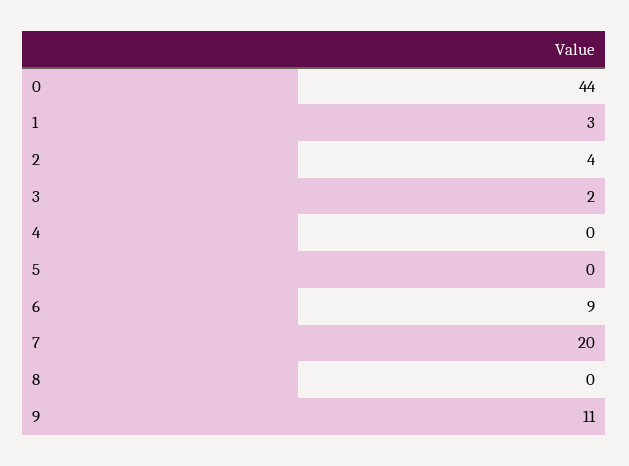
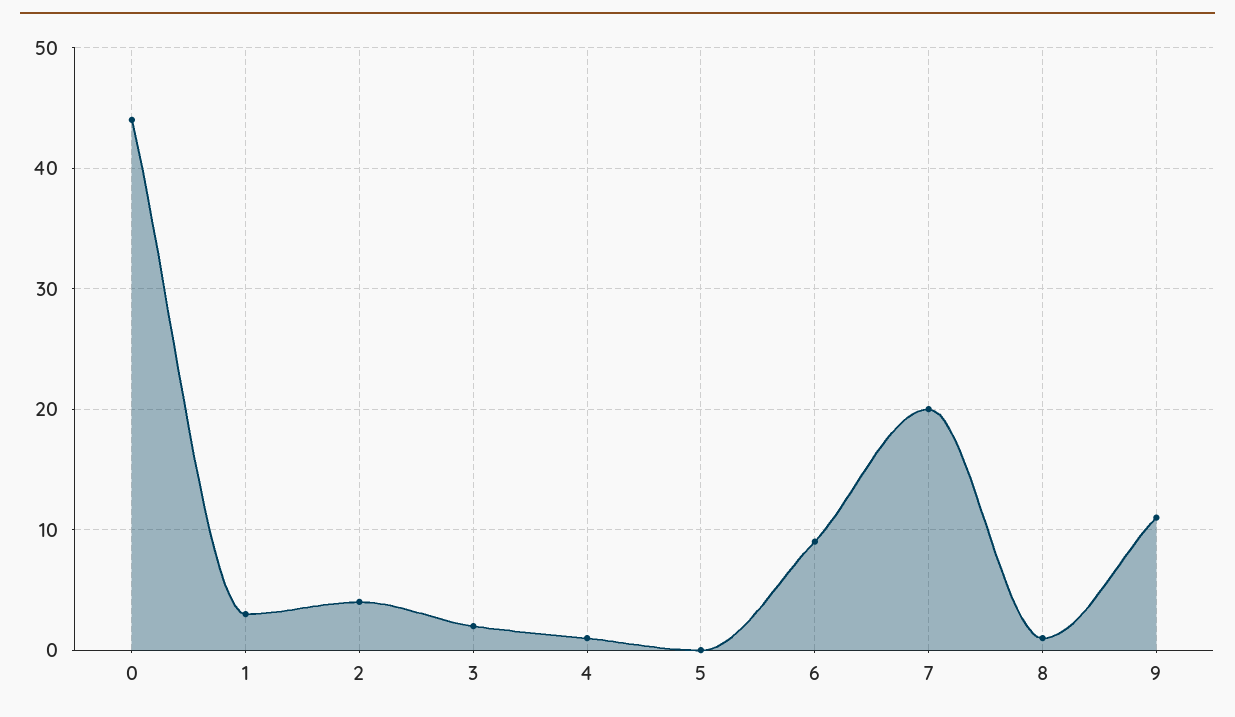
  {
    "0": 44,
    "1": 3,
    "2": 4,
    "3": 2,
-   "4": 0,
+   "4": 1,
    "5": 0,
    "6": 9,
    "7": 20,
-   "8": 0,
+   "8": 1,
    "9": 11
  }

